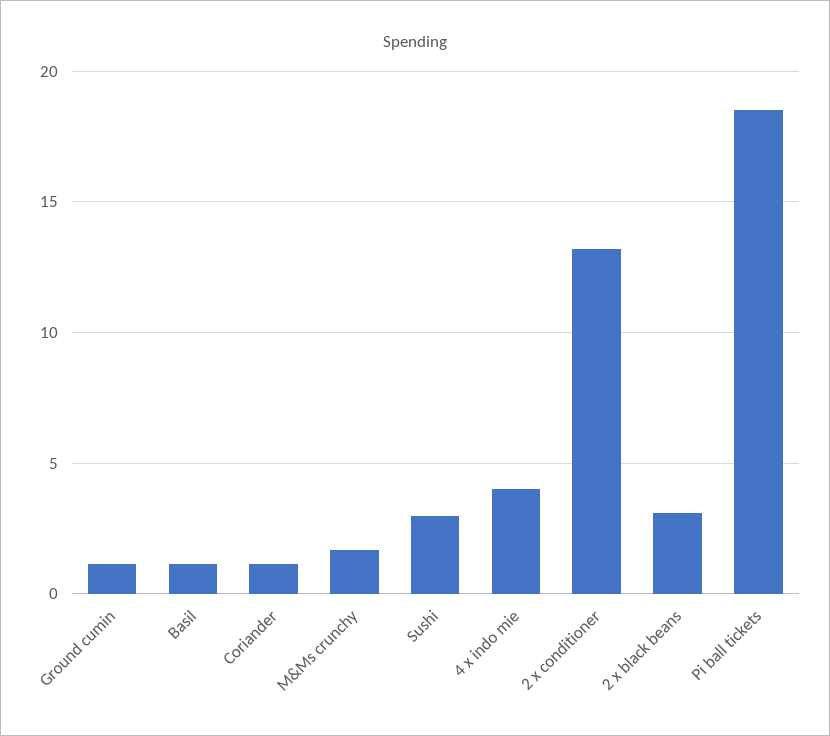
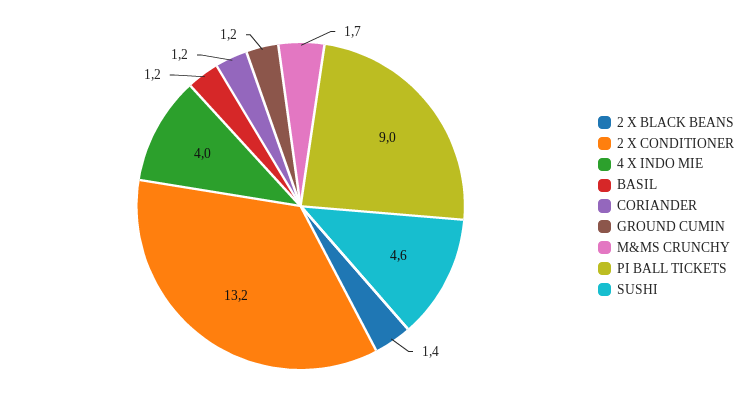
  {
    "Ground cumin": 1.2,
    "Basil": 1.2,
    "Coriander": 1.2,
    "M&Ms crunchy": 1.7,
-   "Sushi": 3,
+   "Sushi": 4.6,
    "4 x indo mie": 4,
    "2 x conditioner": 13.2,
-   "2 x black beans": 3,
+   "2 x black beans": 1.4,
-   "Pi ball tickets": 18.5
+   "Pi ball tickets": 9
  }

